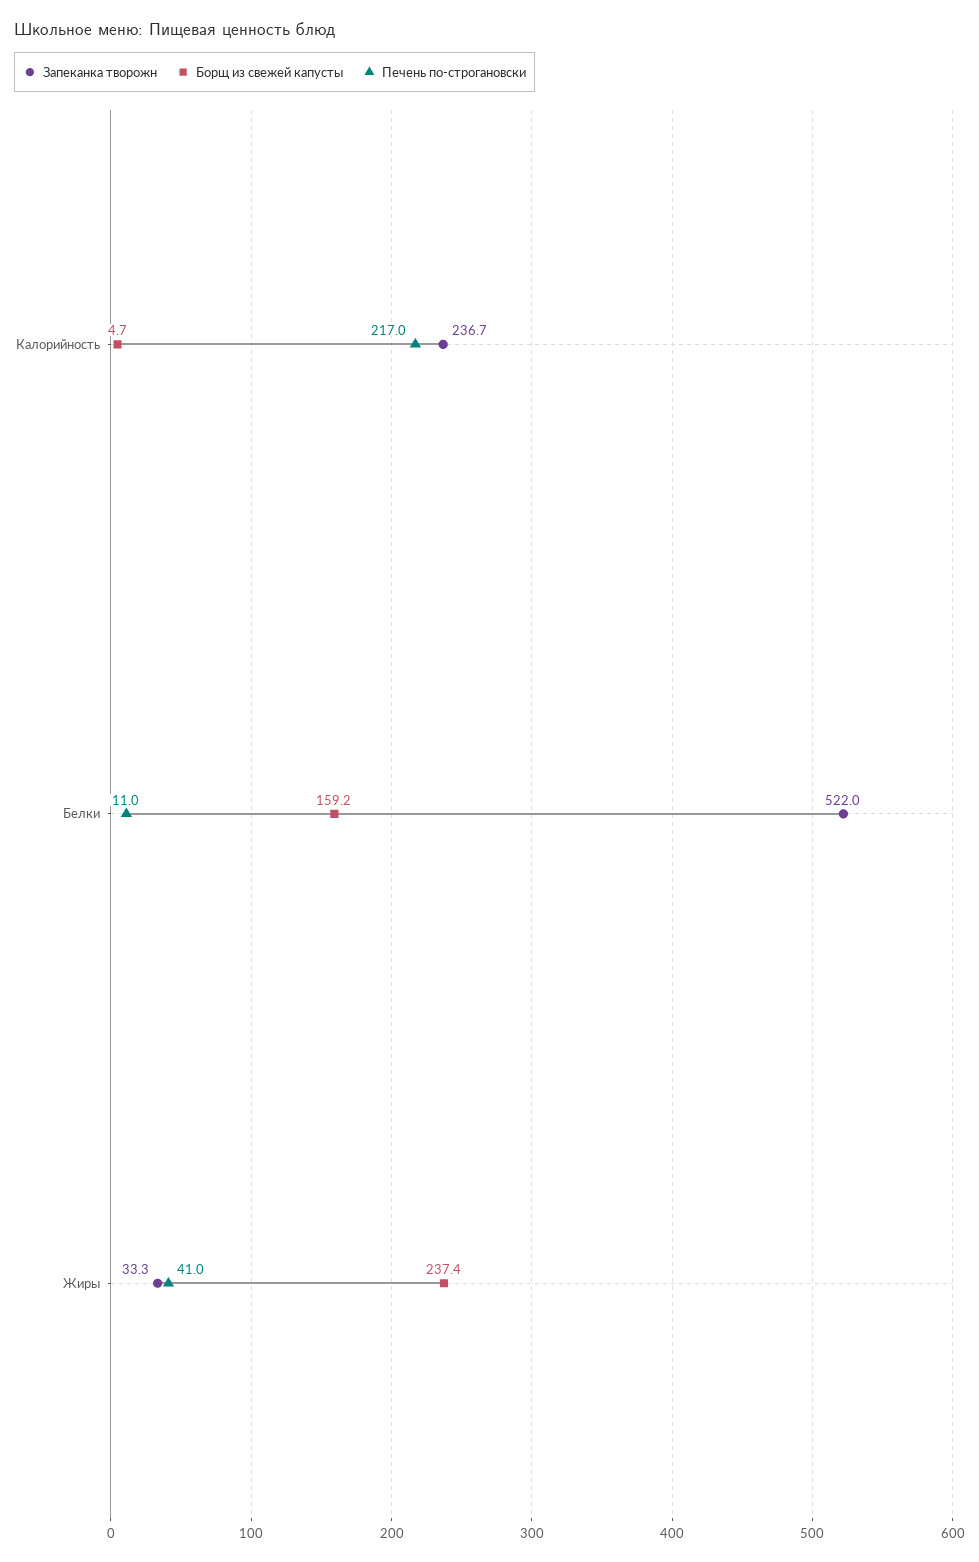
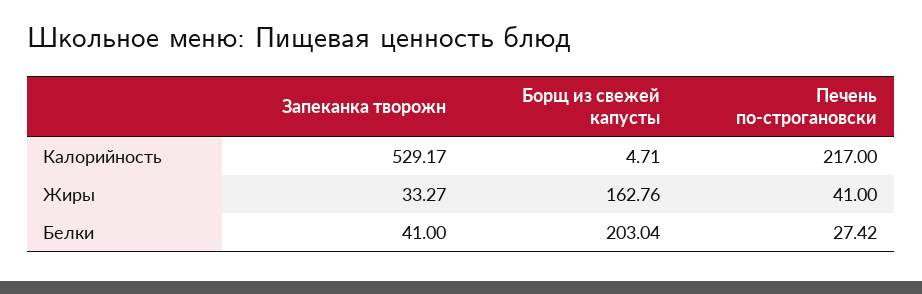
  {
    "Запеканка творожн": {
-     "Калорийность": 236.7,
+     "Калорийность": 529.17,
-     "Белки": 522,
+     "Белки": 41,
      "Жиры": 33.27
    },
    "Борщ из свежей капусты": {
      "Калорийность": 4.71,
-     "Белки": 159.2,
+     "Белки": 203.04,
-     "Жиры": 237.4
+     "Жиры": 162.76
    },
    "Печень по-строгановски": {
      "Калорийность": 217,
-     "Белки": 11,
+     "Белки": 27.42,
      "Жиры": 41
    }
  }

